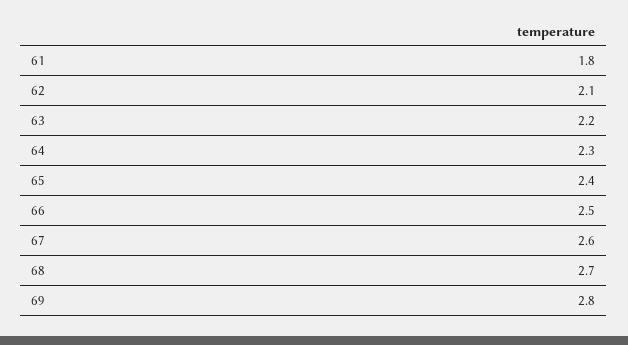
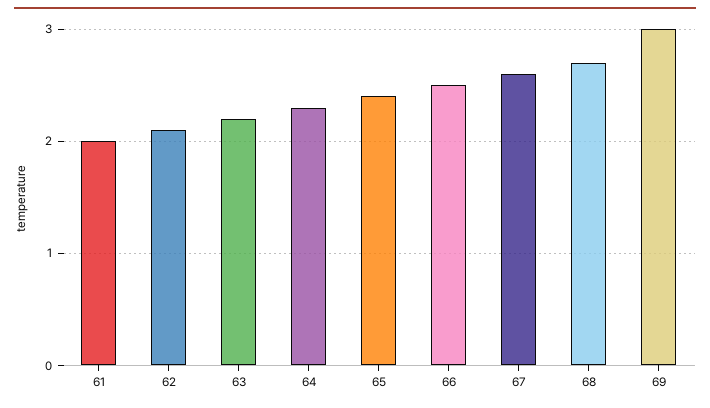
  {
-   "61": 1.8,
+   "61": 2,
    "62": 2.1,
    "63": 2.2,
    "64": 2.3,
    "65": 2.4,
    "66": 2.5,
    "67": 2.6,
    "68": 2.7,
-   "69": 2.8
+   "69": 3
  }

